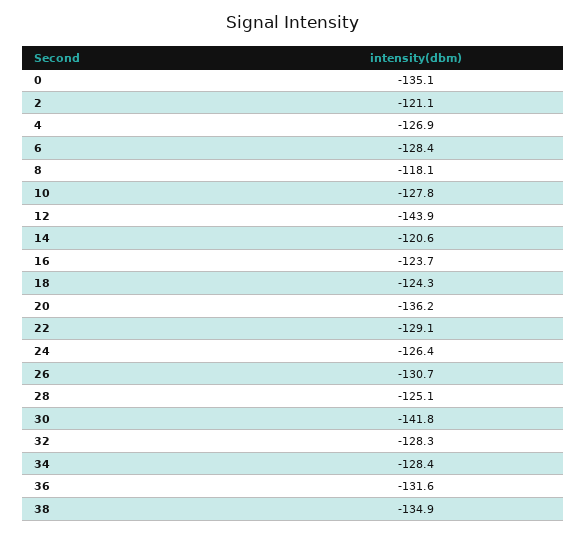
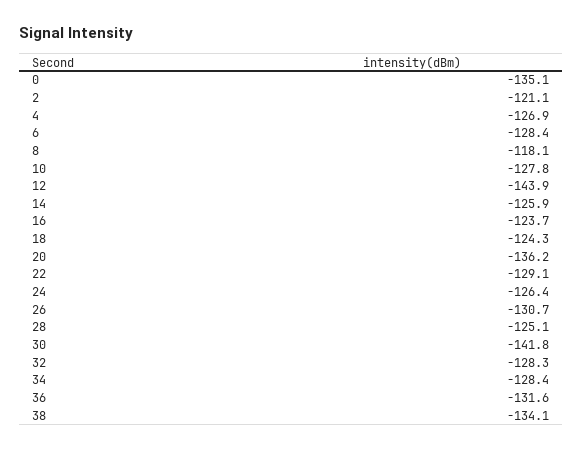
  {
    "0": -135.1,
    "2": -121.1,
    "4": -126.9,
    "6": -128.4,
    "8": -118.1,
    "10": -127.8,
    "12": -143.9,
-   "14": -120.6,
+   "14": -125.9,
    "16": -123.7,
    "18": -124.3,
    "20": -136.2,
    "22": -129.1,
    "24": -126.4,
    "26": -130.7,
    "28": -125.1,
    "30": -141.8,
    "32": -128.3,
    "34": -128.4,
    "36": -131.6,
-   "38": -134.9
+   "38": -134.1
  }

